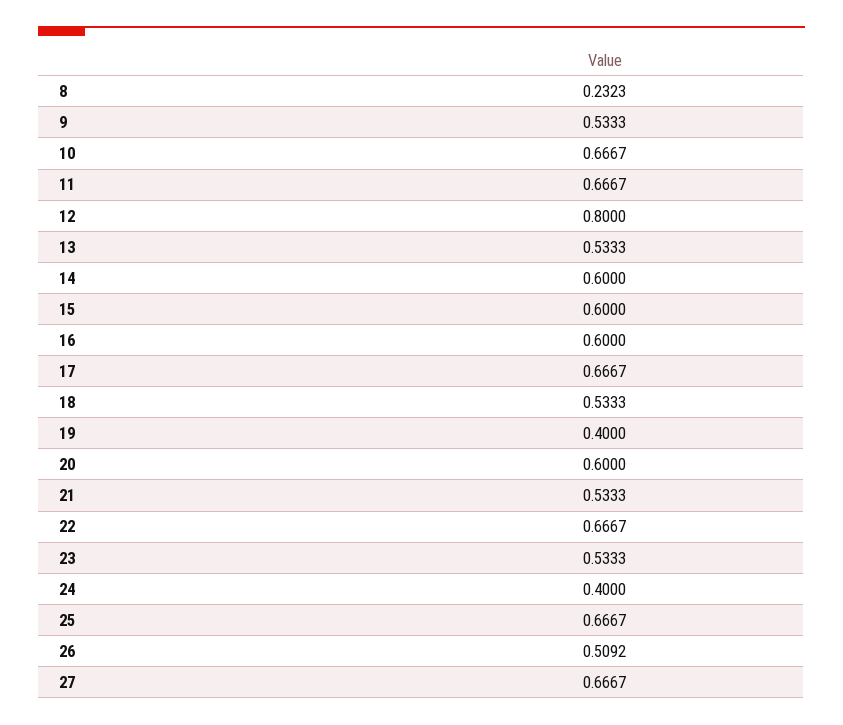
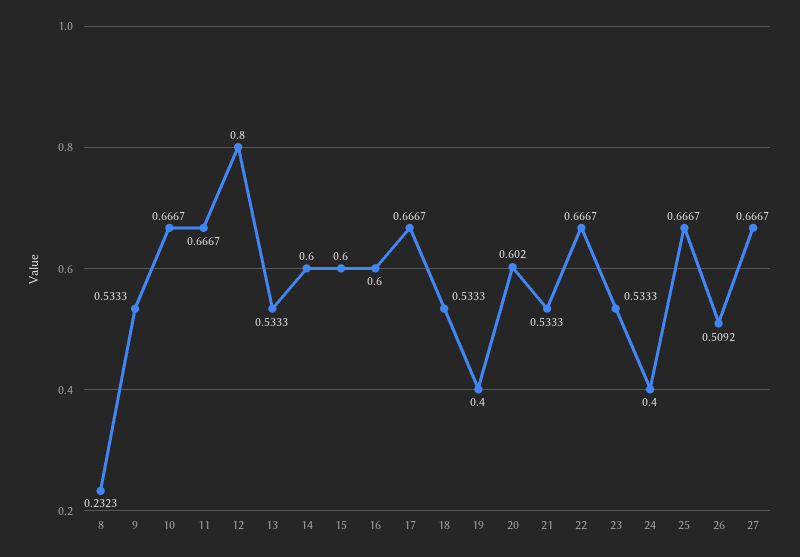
  {
    "8": 0.2323,
    "9": 0.5333,
    "10": 0.6667,
    "11": 0.6667,
    "12": 0.8,
    "13": 0.5333,
    "14": 0.6,
    "15": 0.6,
    "16": 0.6,
    "17": 0.6667,
    "18": 0.5333,
    "19": 0.4,
-   "20": 0.6,
+   "20": 0.602,
    "21": 0.5333,
    "22": 0.6667,
    "23": 0.5333,
    "24": 0.4,
    "25": 0.6667,
    "26": 0.5092,
    "27": 0.6667
  }

